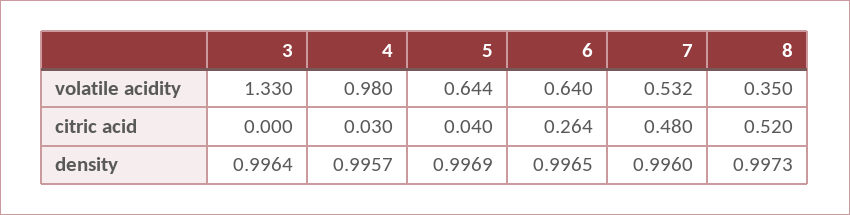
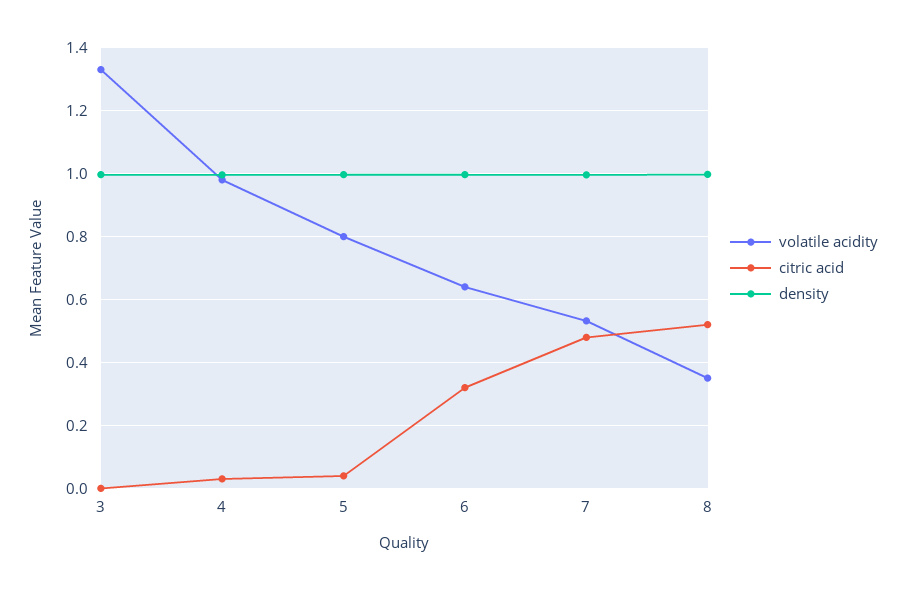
  {
    "volatile acidity": {
      "3": 1.33,
      "4": 0.98,
-     "5": 0.644,
+     "5": 0.8,
      "6": 0.64,
      "7": 0.532,
      "8": 0.35
    },
    "citric acid": {
      "3": 0,
      "4": 0.03,
      "5": 0.04,
-     "6": 0.264,
+     "6": 0.32,
      "7": 0.48,
      "8": 0.52
    },
    "density": {
      "3": 0.9964,
      "4": 0.9957,
      "5": 0.9969,
      "6": 0.9965,
      "7": 0.996,
      "8": 0.9973
    }
  }

